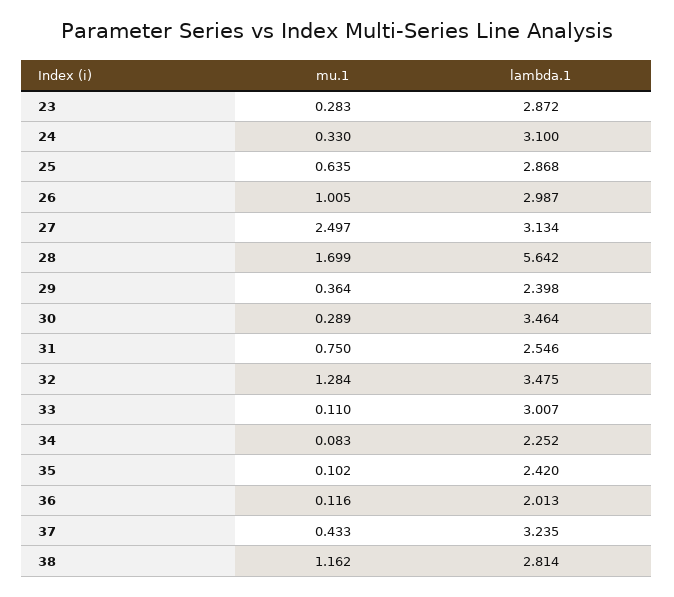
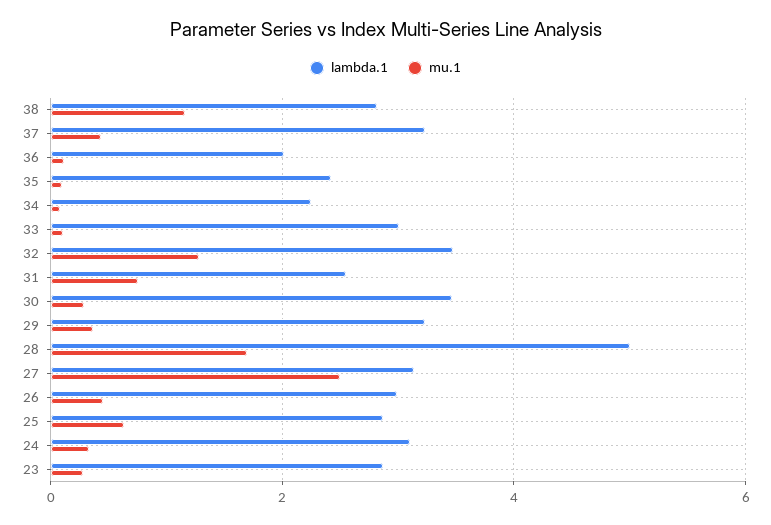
  {
    "mu.1": {
      "23": 0.283,
      "24": 0.33,
      "25": 0.635,
-     "26": 1.005,
+     "26": 0.4,
      "27": 2.497,
      "28": 1.699,
      "29": 0.364,
      "30": 0.289,
      "31": 0.75,
      "32": 1.284,
      "33": 0.11,
      "34": 0.083,
      "35": 0.102,
      "36": 0.116,
      "37": 0.433,
      "38": 1.162
    },
    "lambda.1": {
      "23": 2.872,
      "24": 3.1,
      "25": 2.868,
      "26": 2.987,
      "27": 3.134,
-     "28": 5.642,
+     "28": 5,
-     "29": 2.398,
+     "29": 3.2,
      "30": 3.464,
      "31": 2.546,
      "32": 3.475,
      "33": 3.007,
      "34": 2.252,
      "35": 2.42,
      "36": 2.013,
      "37": 3.235,
      "38": 2.814
    }
  }

